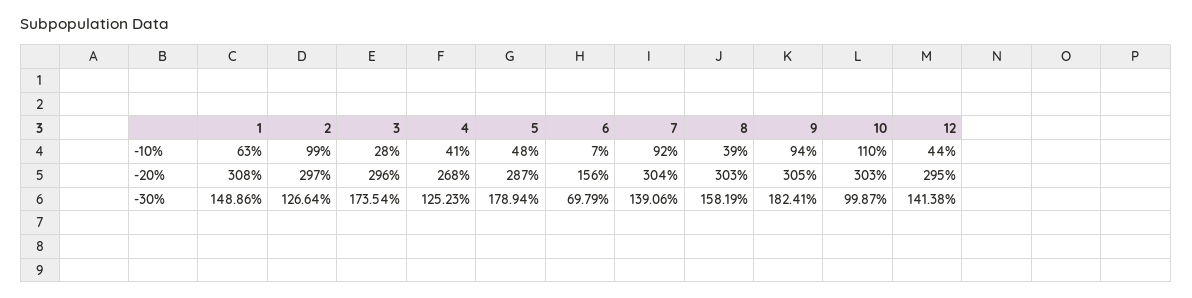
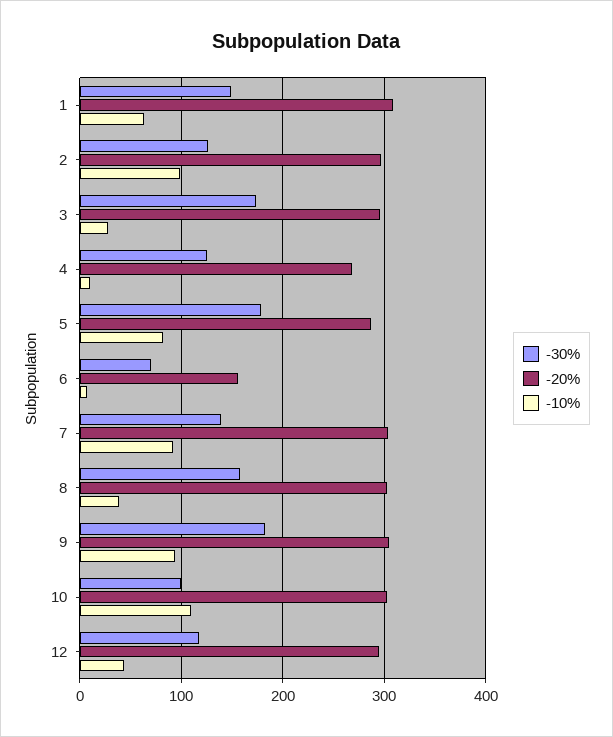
  {
    "-10%": {
      "1": 63,
      "2": 99,
      "3": 28,
-     "4": 41,
+     "4": 10,
-     "5": 48,
+     "5": 80,
      "6": 7,
      "7": 92,
      "8": 39,
      "9": 94,
      "10": 110,
      "12": 44
    },
    "-20%": {
      "1": 308,
      "2": 297,
      "3": 296,
      "4": 268,
      "5": 287,
      "6": 156,
      "7": 304,
      "8": 303,
      "9": 305,
      "10": 303,
      "12": 295
    },
    "-30%": {
      "1": 148.86,
      "2": 126.64,
      "3": 173.54,
      "4": 125.23,
      "5": 178.94,
      "6": 69.79,
      "7": 139.06,
      "8": 158.19,
      "9": 182.41,
      "10": 99.87,
-     "12": 141.38
+     "12": 120
    }
  }

